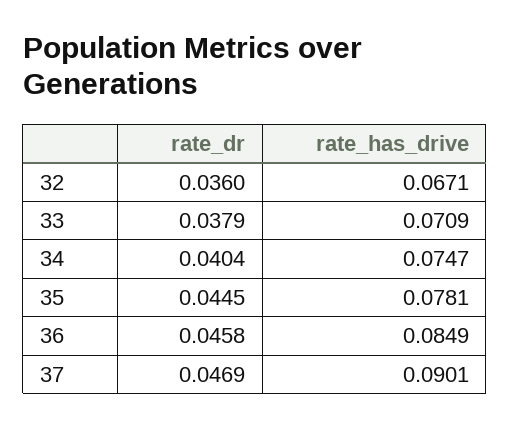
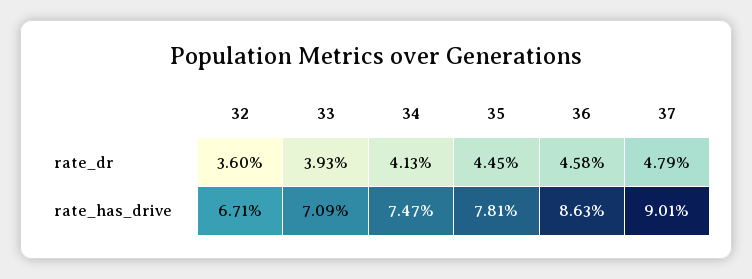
  {
    "rate_dr": {
      "32": 0.036,
-     "33": 0.0379,
+     "33": 0.0393,
-     "34": 0.0404,
+     "34": 0.0413,
      "35": 0.0445,
      "36": 0.0458,
-     "37": 0.0469
+     "37": 0.0479
    },
    "rate_has_drive": {
      "32": 0.0671,
      "33": 0.0709,
      "34": 0.0747,
      "35": 0.0781,
-     "36": 0.0849,
+     "36": 0.0863,
      "37": 0.0901
    }
  }

